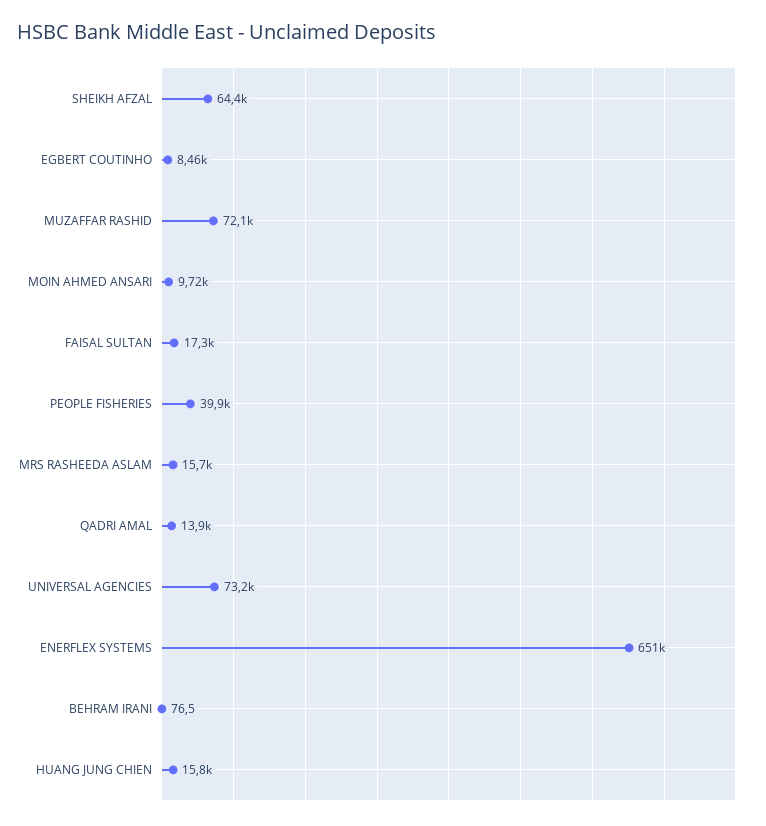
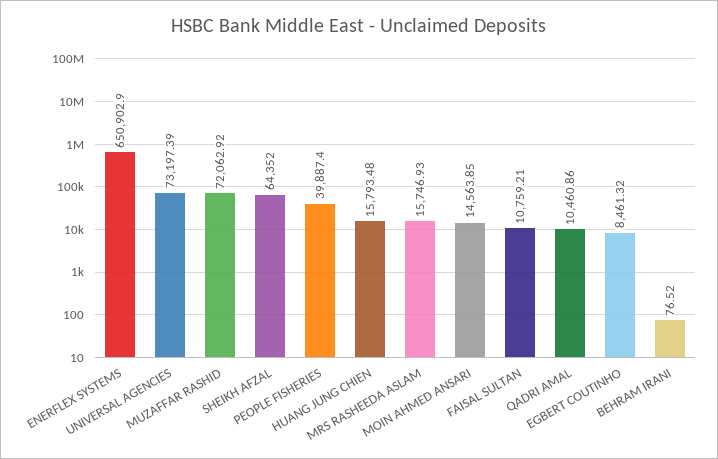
  {
    "SHEIKH AFZAL": 64352,
    "EGBERT COUTINHO": 8461.32,
    "MUZAFFAR RASHID": 72062.92,
-   "MOIN AHMED ANSARI": 9720,
+   "MOIN AHMED ANSARI": 14563.85,
-   "FAISAL SULTAN": 17300,
+   "FAISAL SULTAN": 10759.21,
    "PEOPLE FISHERIES": 39887.4,
    "MRS RASHEEDA ASLAM": 15746.93,
-   "QADRI AMAL": 13900,
+   "QADRI AMAL": 10460.86,
    "UNIVERSAL AGENCIES": 73197.39,
    "ENERFLEX SYSTEMS": 650902.9,
    "BEHRAM IRANI": 76.52,
    "HUANG JUNG CHIEN": 15793.48
  }

